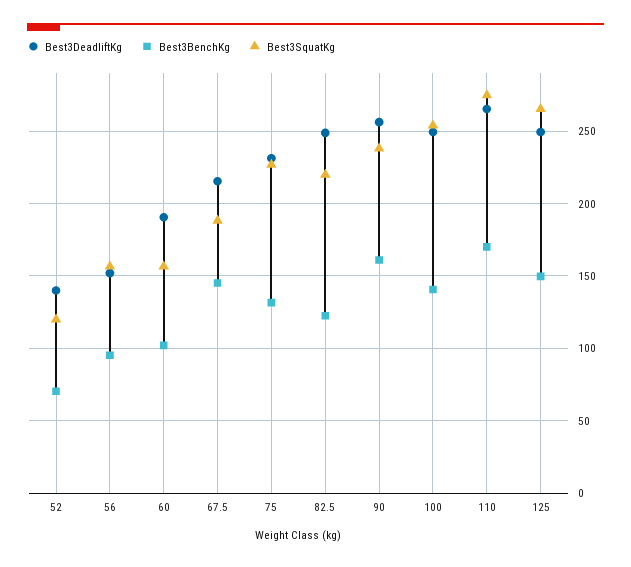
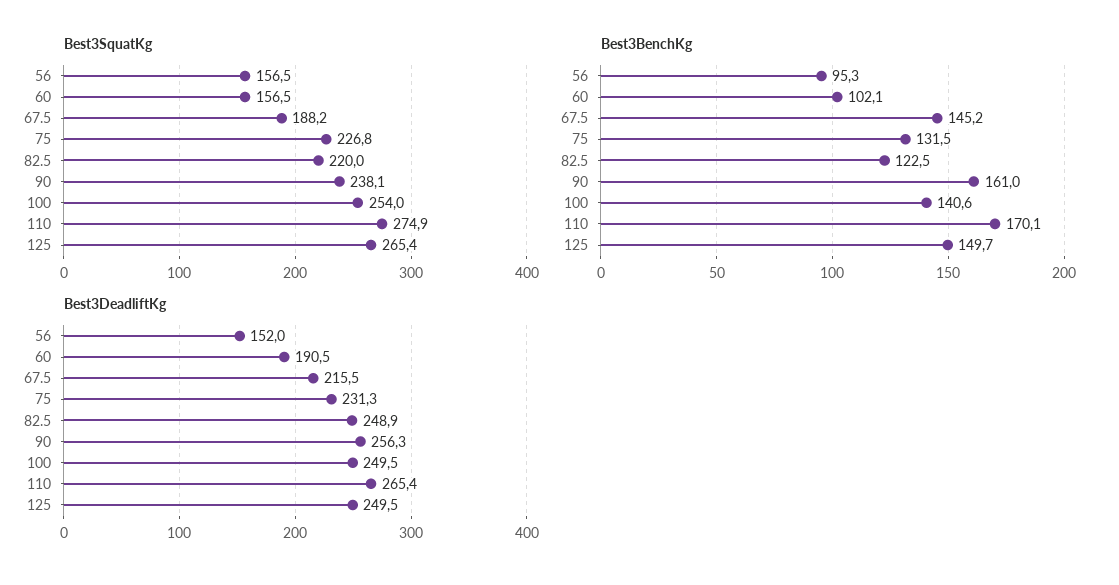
  {
    "Best3DeadliftKg": {
-     "52": 140,
      "56": 152,
      "60": 190.5,
      "67.5": 215.5,
      "75": 231.3,
      "82.5": 248.9,
      "90": 256.3,
      "100": 249.5,
      "110": 265.4,
      "125": 249.5
    },
    "Best3BenchKg": {
-     "52": 70,
      "56": 95.3,
      "60": 102.1,
      "67.5": 145.2,
      "75": 131.5,
      "82.5": 122.5,
      "90": 161,
      "100": 140.6,
      "110": 170.1,
      "125": 149.7
    },
    "Best3SquatKg": {
-     "52": 120,
      "56": 156.5,
      "60": 156.5,
      "67.5": 188.2,
      "75": 226.8,
      "82.5": 220,
      "90": 238.1,
      "100": 254,
      "110": 274.9,
      "125": 265.4
    }
  }

